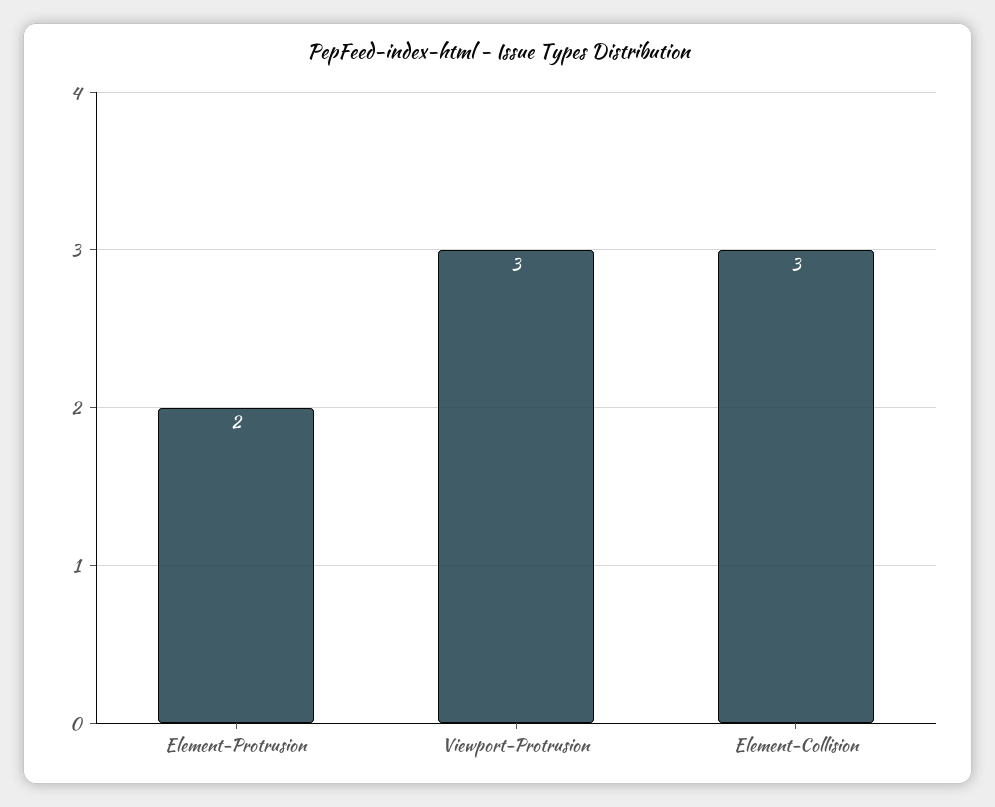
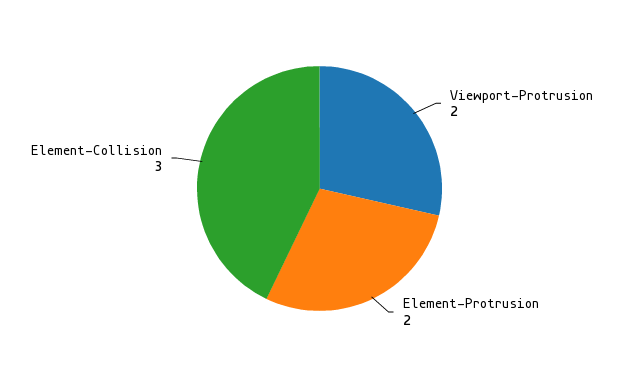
  {
    "Element-Protrusion": 2,
-   "Viewport-Protrusion": 3,
+   "Viewport-Protrusion": 2,
    "Element-Collision": 3
  }

